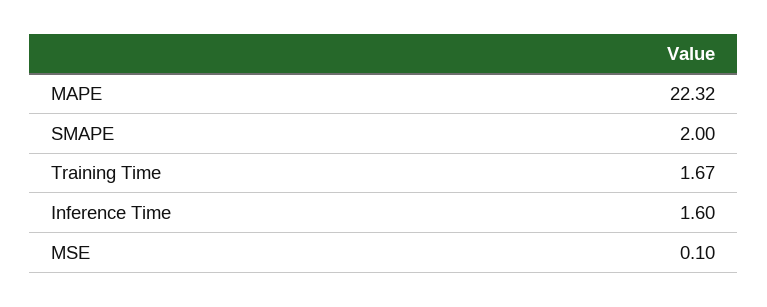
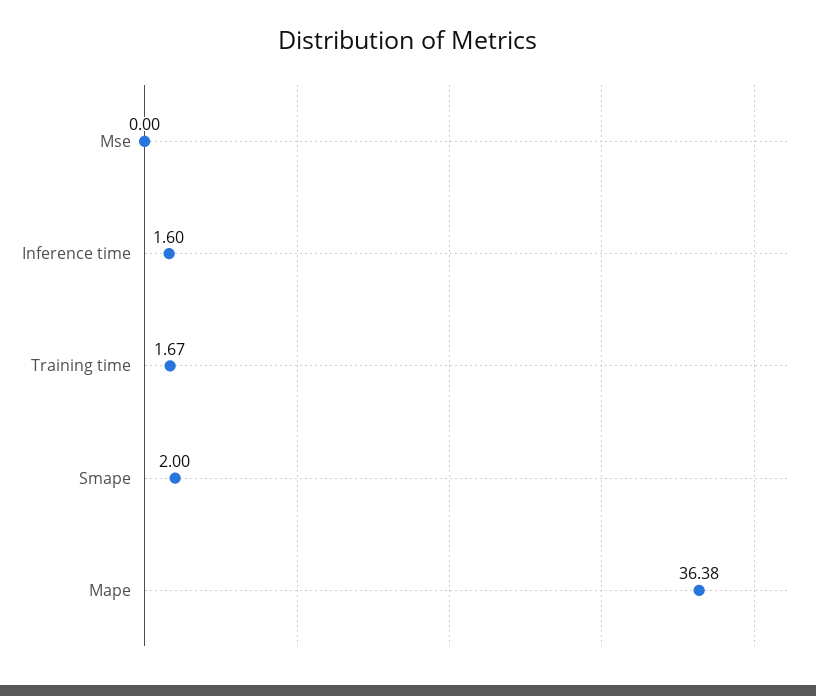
  {
-   "MAPE": 22.32,
+   "MAPE": 36.38,
    "SMAPE": 2,
    "Training Time": 1.67,
    "Inference Time": 1.6,
-   "MSE": 0.1
+   "MSE": 0
  }

